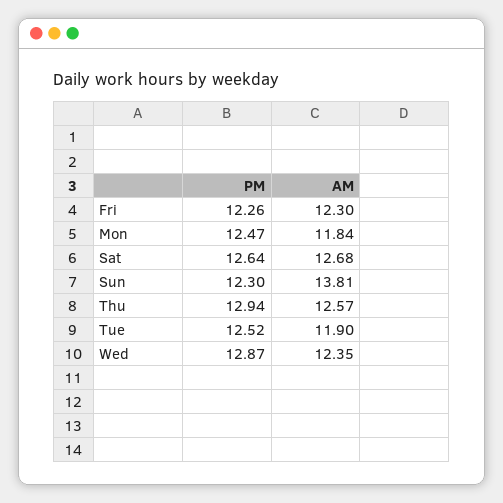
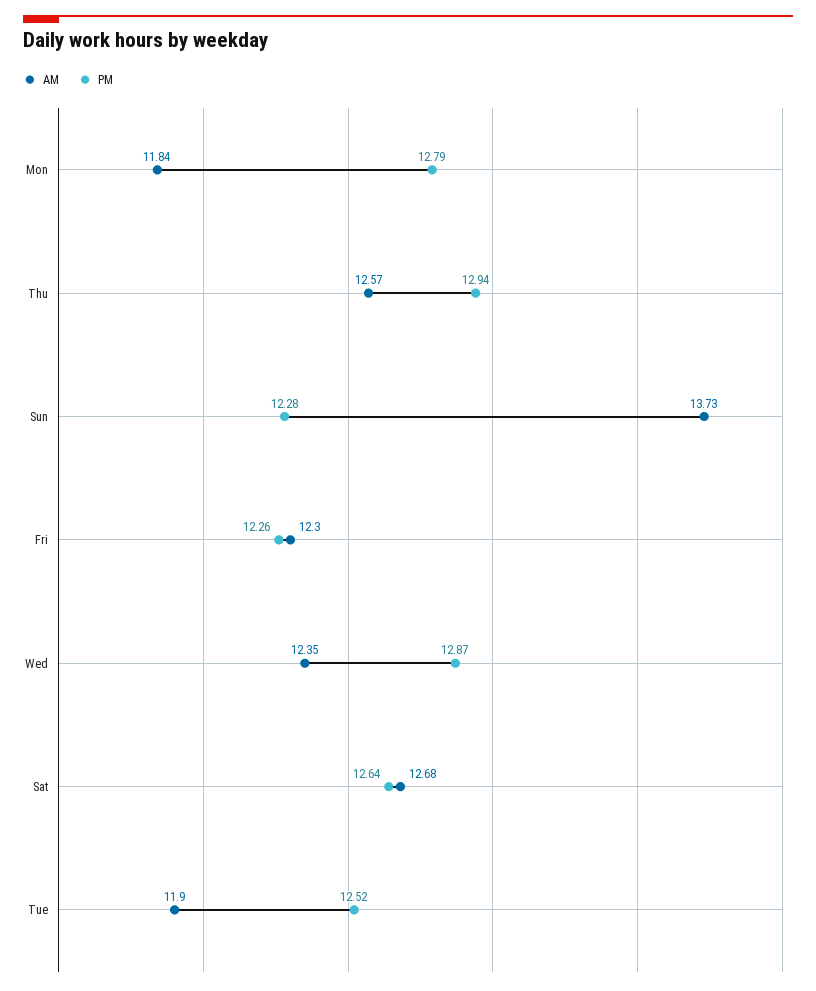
  {
    "PM": {
      "Fri": 12.26,
-     "Mon": 12.47,
+     "Mon": 12.79,
      "Sat": 12.64,
-     "Sun": 12.3,
+     "Sun": 12.28,
      "Thu": 12.94,
      "Tue": 12.52,
      "Wed": 12.87
    },
    "AM": {
      "Fri": 12.3,
      "Mon": 11.84,
      "Sat": 12.68,
-     "Sun": 13.81,
+     "Sun": 13.73,
      "Thu": 12.57,
      "Tue": 11.9,
      "Wed": 12.35
    }
  }

